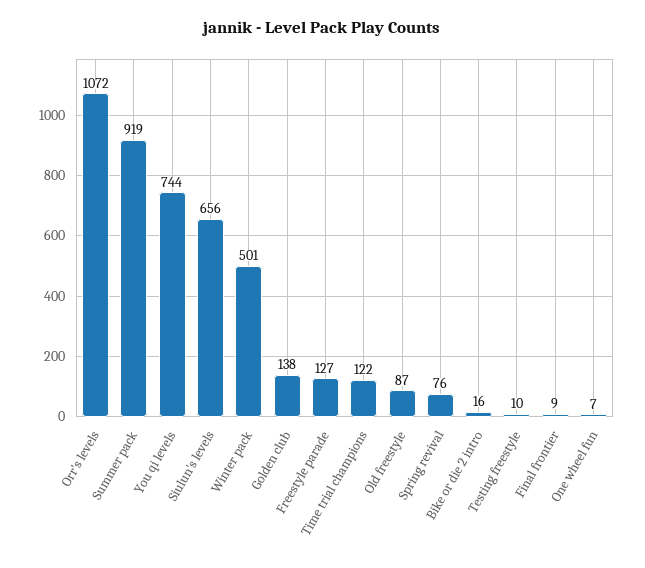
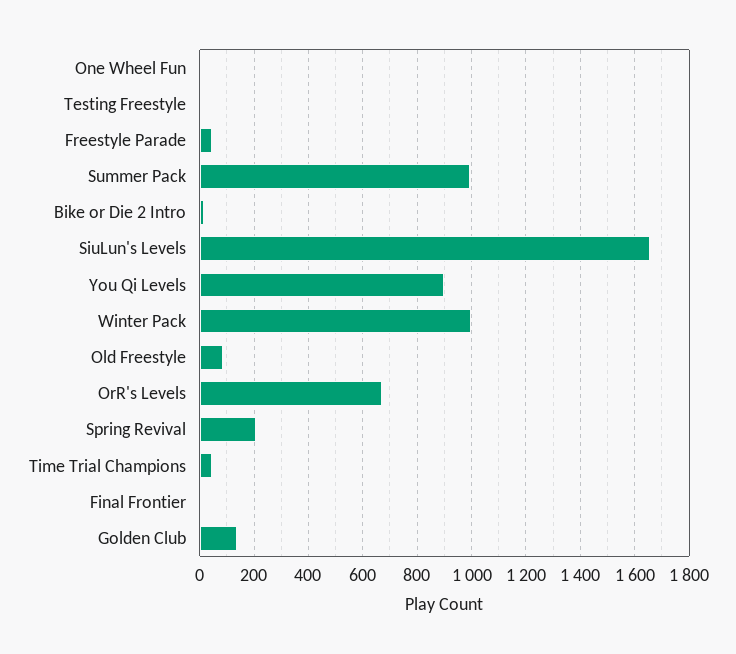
  {
-   "Orr's levels": 1072,
+   "Orr's levels": 675,
-   "Summer pack": 919,
+   "Summer pack": 1000,
-   "You qi levels": 744,
+   "You qi levels": 900,
-   "Siulun's levels": 656,
+   "Siulun's levels": 1650,
-   "Winter pack": 501,
+   "Winter pack": 1000,
    "Golden club": 138,
-   "Freestyle parade": 127,
+   "Freestyle parade": 50,
-   "Time trial champions": 122,
+   "Time trial champions": 50,
    "Old freestyle": 87,
-   "Spring revival": 76,
+   "Spring revival": 200,
    "Bike or die 2 intro": 16,
    "Testing freestyle": 10,
    "Final frontier": 9,
    "One wheel fun": 7
  }

